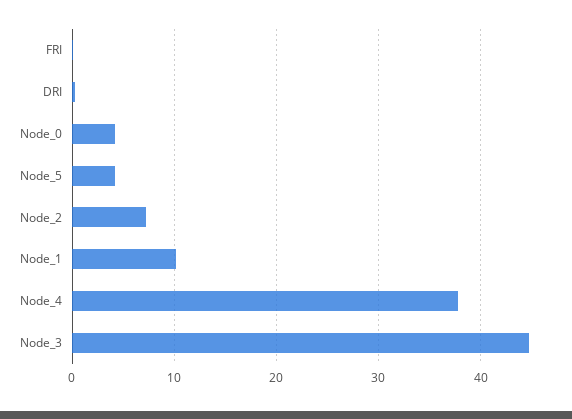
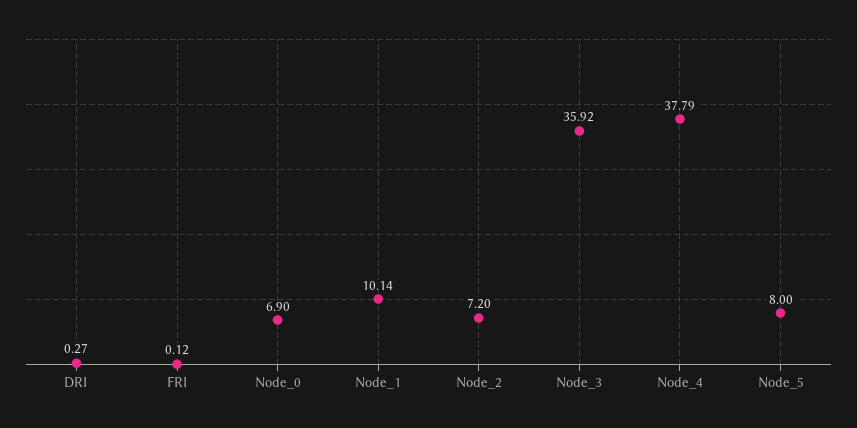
  {
    "FRI": 0.12,
    "DRI": 0.27,
-   "Node_0": 4,
+   "Node_0": 6.9,
-   "Node_5": 4,
+   "Node_5": 8,
    "Node_2": 7.2,
    "Node_1": 10.14,
    "Node_4": 37.79,
-   "Node_3": 45
+   "Node_3": 35.92
  }

